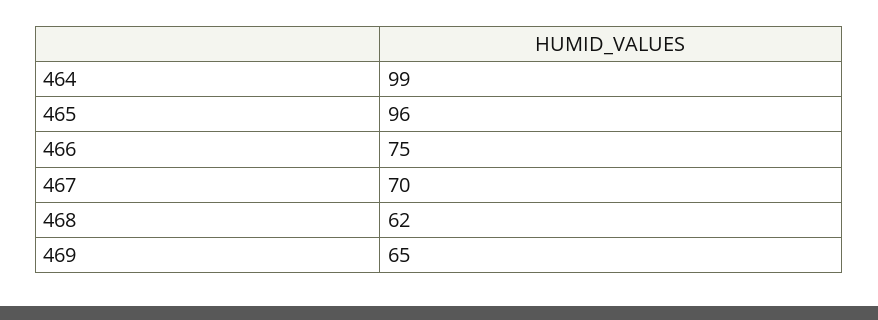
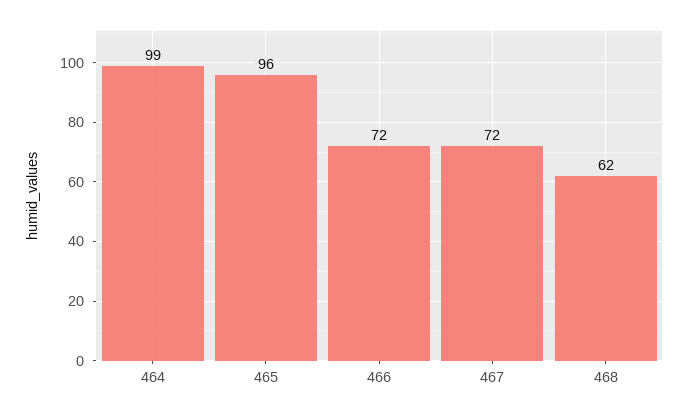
  {
    "464": 99,
    "465": 96,
-   "466": 75,
+   "466": 72,
-   "467": 70,
+   "467": 72,
-   "468": 62,
+   "468": 62
-   "469": 65
  }

